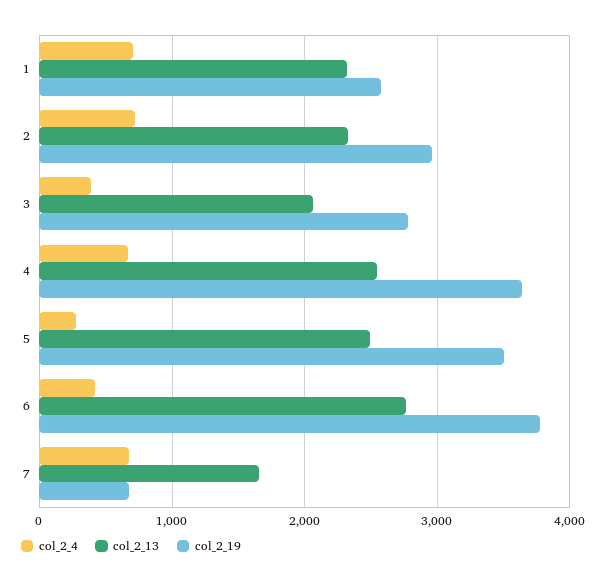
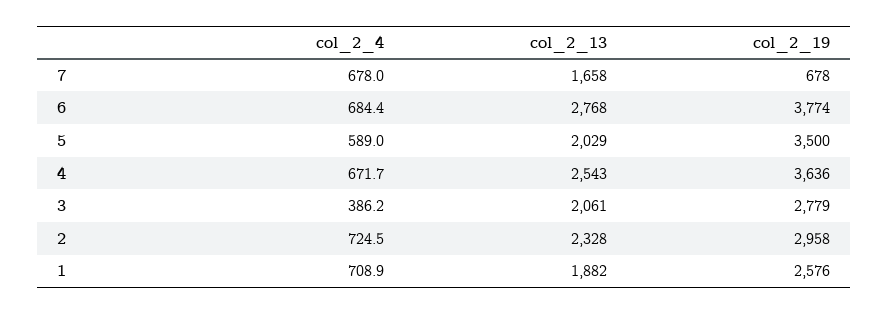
  {
    "col_2_4": {
      "1": 708.9,
      "2": 724.5,
      "3": 386.2,
      "4": 671.7,
-     "5": 300,
+     "5": 589,
-     "6": 400,
+     "6": 684.4,
      "7": 678
    },
    "col_2_13": {
-     "1": 2300,
+     "1": 1882,
      "2": 2328,
      "3": 2061,
      "4": 2543,
-     "5": 2500,
+     "5": 2029,
      "6": 2768,
      "7": 1658
    },
    "col_2_19": {
      "1": 2576,
      "2": 2958,
      "3": 2779,
      "4": 3636,
      "5": 3500,
      "6": 3774,
      "7": 678
    }
  }

